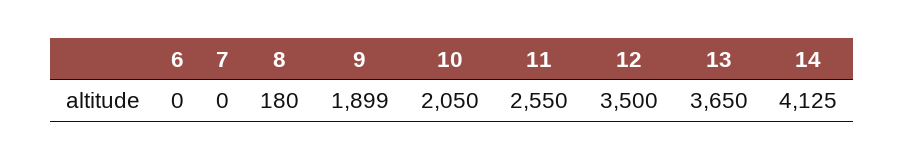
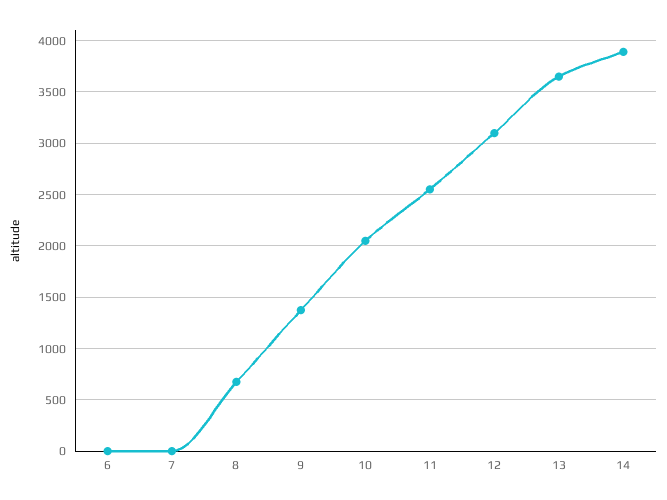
  {
    "6": 0,
    "7": 0,
-   "8": 180,
+   "8": 700,
-   "9": 1899,
+   "9": 1400,
    "10": 2050,
    "11": 2550,
-   "12": 3500,
+   "12": 3100,
    "13": 3650,
-   "14": 4125
+   "14": 3900
  }

